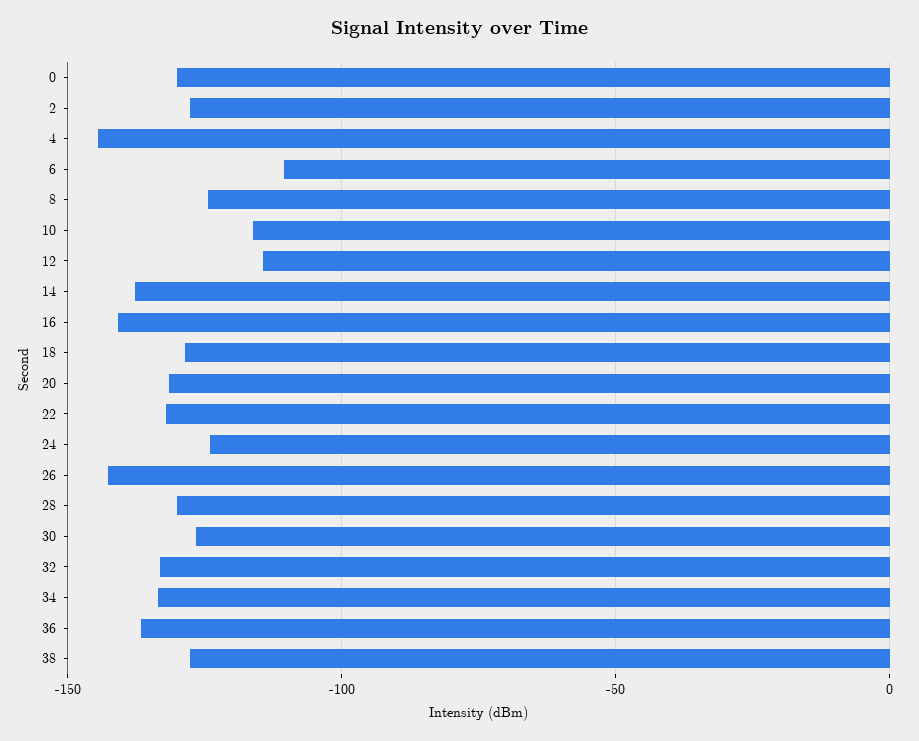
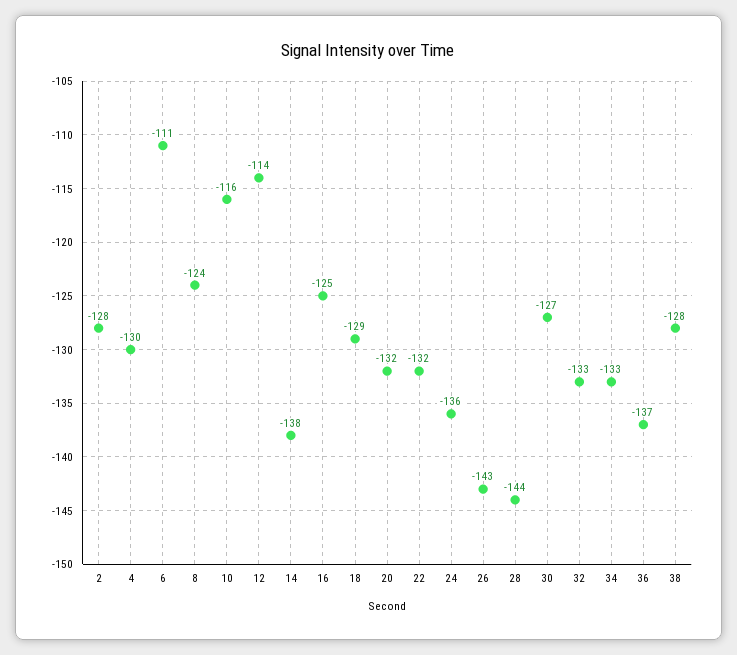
  {
-   "0": -130,
    "2": -128,
-   "4": -145,
+   "4": -130,
    "6": -111,
    "8": -124,
    "10": -116,
    "12": -114,
    "14": -138,
-   "16": -140,
+   "16": -125,
    "18": -129,
    "20": -132,
    "22": -132,
-   "24": -125,
+   "24": -136,
    "26": -143,
-   "28": -130,
+   "28": -144,
    "30": -127,
    "32": -133,
    "34": -133,
    "36": -137,
    "38": -128
  }

